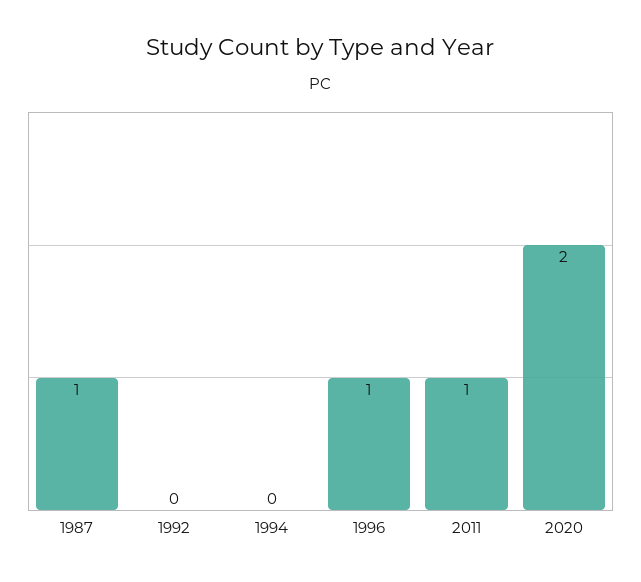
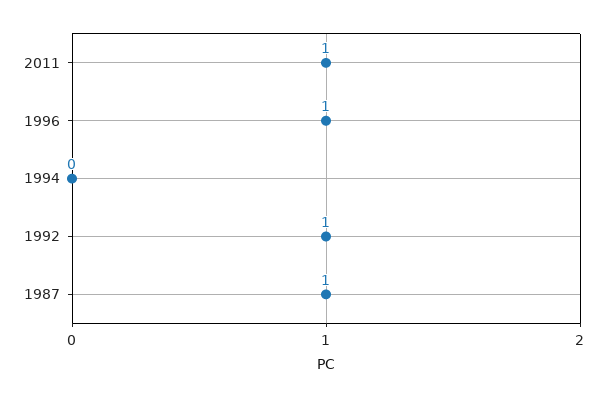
  {
    "1987": 1,
-   "1992": 0,
+   "1992": 1,
    "1994": 0,
    "1996": 1,
-   "2011": 1,
+   "2011": 1
-   "2020": 2
  }

